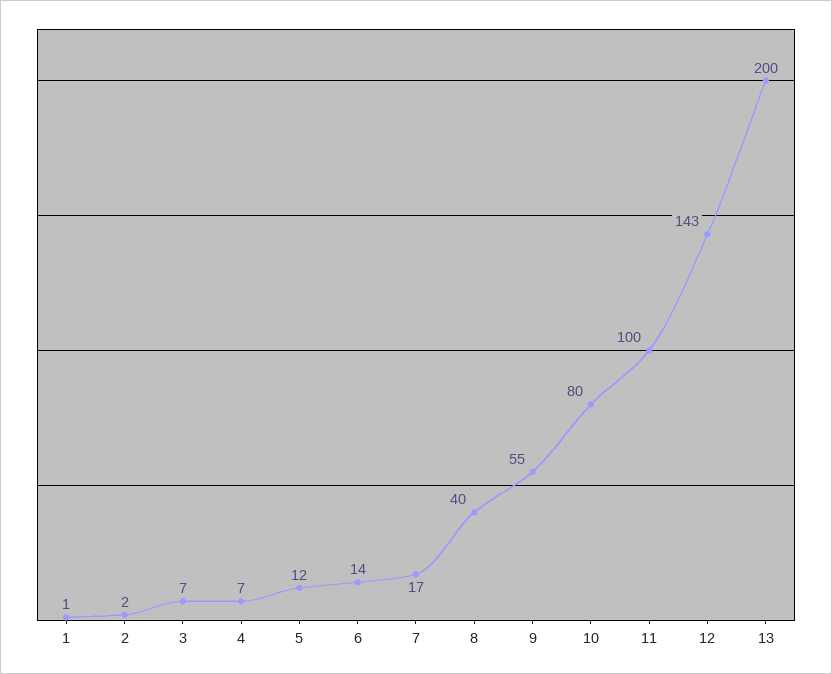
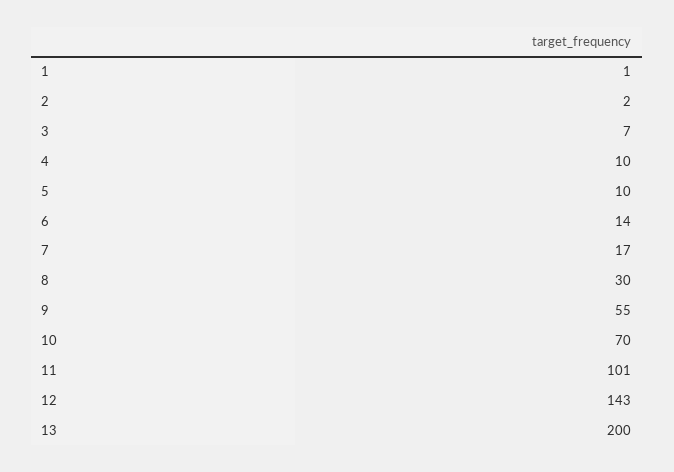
  {
    "1": 1,
    "2": 2,
    "3": 7,
-   "4": 7,
+   "4": 10,
-   "5": 12,
+   "5": 10,
    "6": 14,
    "7": 17,
-   "8": 40,
+   "8": 30,
    "9": 55,
-   "10": 80,
+   "10": 70,
-   "11": 100,
+   "11": 101,
    "12": 143,
    "13": 200
  }

